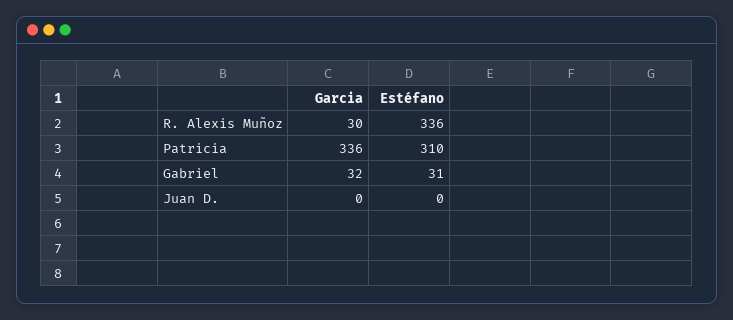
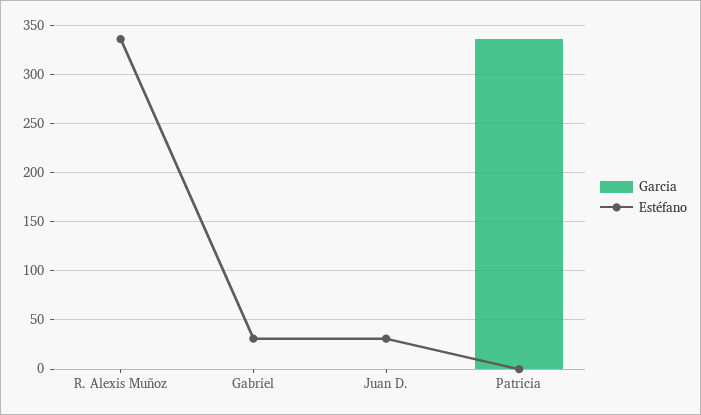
  {
    "Garcia": {
-     "R. Alexis Muñoz": 30,
+     "R. Alexis Muñoz": 0,
      "Patricia": 336,
-     "Gabriel": 32,
+     "Gabriel": 0,
      "Juan D.": 0
    },
    "Estéfano": {
      "R. Alexis Muñoz": 336,
-     "Patricia": 310,
+     "Patricia": 0,
      "Gabriel": 31,
-     "Juan D.": 0
+     "Juan D.": 30
    }
  }

